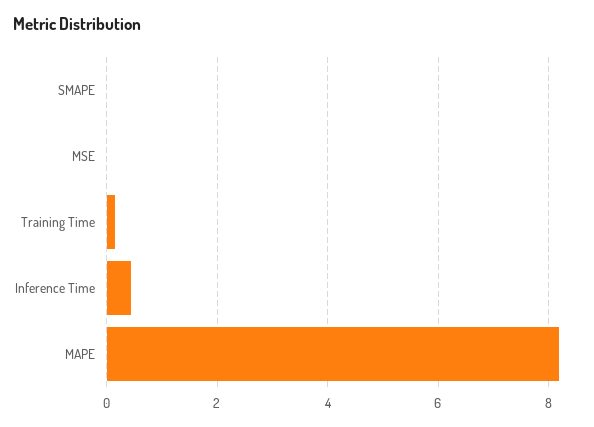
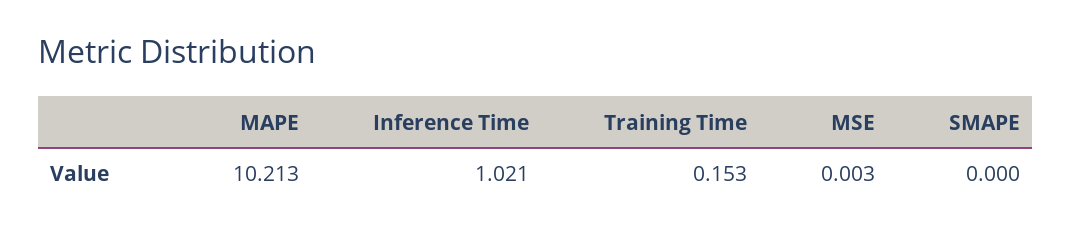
  {
    "SMAPE": 0,
    "MSE": 0.003,
    "Training Time": 0.153,
-   "Inference Time": 0.4,
+   "Inference Time": 1.021,
-   "MAPE": 8.2
+   "MAPE": 10.213
  }

